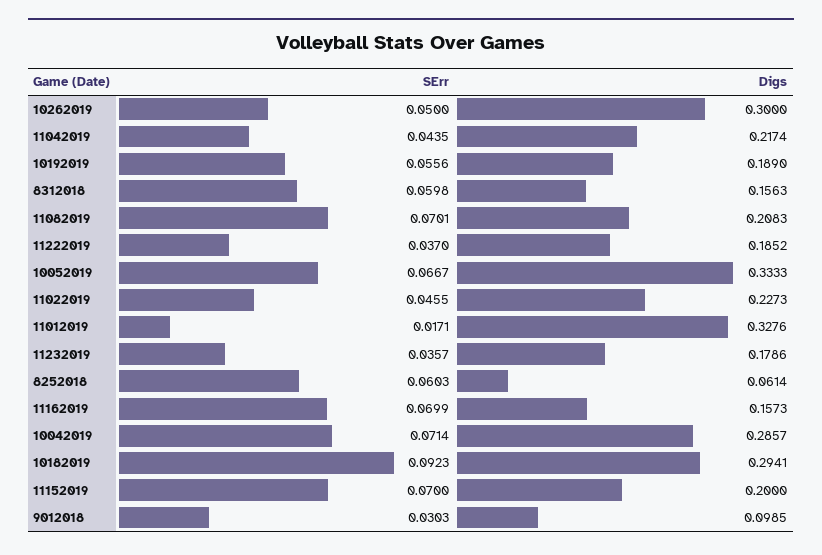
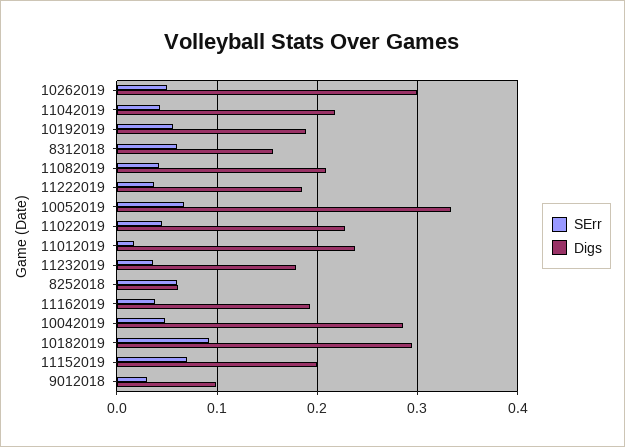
  {
    "SErr": {
      "10262019": 0.05,
      "11042019": 0.0435,
      "10192019": 0.0556,
      "8312018": 0.0598,
-     "11082019": 0.0701,
+     "11082019": 0.04,
      "11222019": 0.037,
      "10052019": 0.0667,
      "11022019": 0.0455,
      "11012019": 0.0171,
      "11232019": 0.0357,
      "8252018": 0.0603,
-     "11162019": 0.0699,
+     "11162019": 0.04,
-     "10042019": 0.0714,
+     "10042019": 0.05,
      "10182019": 0.0923,
      "11152019": 0.07,
      "9012018": 0.0303
    },
    "Digs": {
      "10262019": 0.3,
      "11042019": 0.2174,
      "10192019": 0.189,
      "8312018": 0.1563,
      "11082019": 0.2083,
      "11222019": 0.1852,
      "10052019": 0.3333,
      "11022019": 0.2273,
-     "11012019": 0.3276,
+     "11012019": 0.24,
      "11232019": 0.1786,
      "8252018": 0.0614,
-     "11162019": 0.1573,
+     "11162019": 0.19,
      "10042019": 0.2857,
      "10182019": 0.2941,
      "11152019": 0.2,
      "9012018": 0.0985
    }
  }

